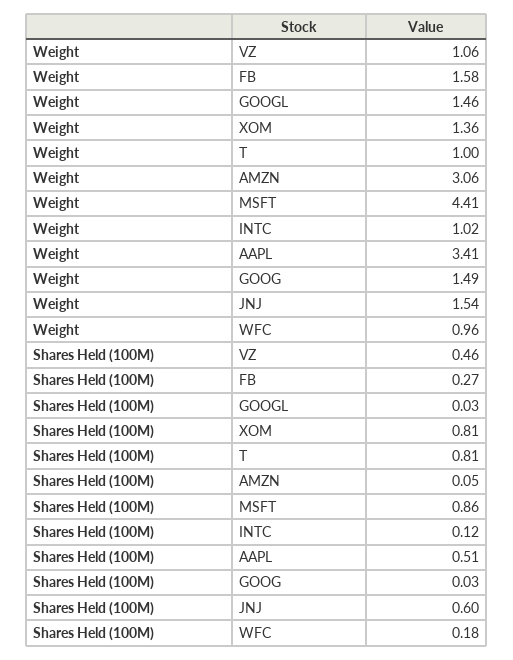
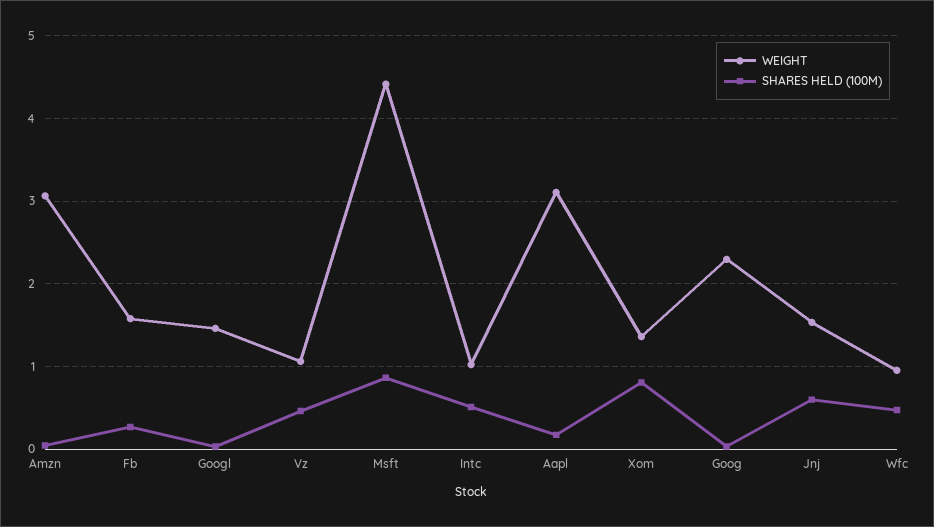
  {
    "Weight": {
      "VZ": 1.06,
      "FB": 1.58,
      "GOOGL": 1.46,
      "XOM": 1.36,
-     "T": 1,
      "AMZN": 3.06,
      "MSFT": 4.41,
      "INTC": 1.02,
-     "AAPL": 3.41,
+     "AAPL": 3.1,
-     "GOOG": 1.49,
+     "GOOG": 2.3,
      "JNJ": 1.54,
      "WFC": 0.96
    },
    "Shares Held (100M)": {
      "VZ": 0.46,
      "FB": 0.27,
      "GOOGL": 0.03,
      "XOM": 0.81,
-     "T": 0.81,
      "AMZN": 0.05,
      "MSFT": 0.86,
-     "INTC": 0.12,
+     "INTC": 0.5,
-     "AAPL": 0.51,
+     "AAPL": 0.2,
      "GOOG": 0.03,
      "JNJ": 0.6,
-     "WFC": 0.18
+     "WFC": 0.5
    }
  }

